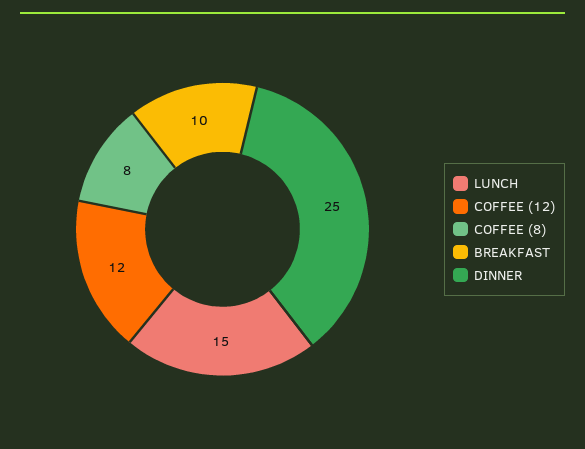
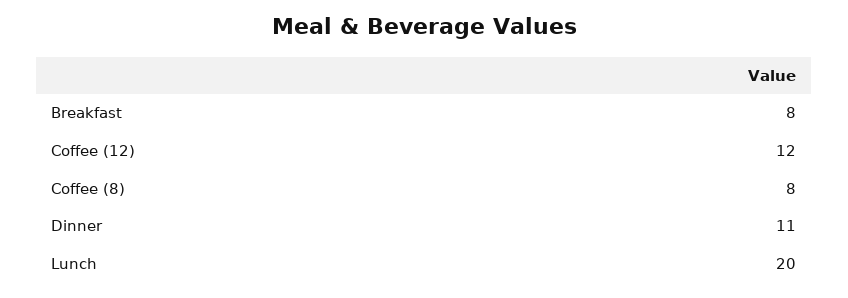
  {
-   "LUNCH": 15,
+   "LUNCH": 20,
    "COFFEE (12)": 12,
    "COFFEE (8)": 8,
-   "BREAKFAST": 10,
+   "BREAKFAST": 8,
-   "DINNER": 25
+   "DINNER": 11
  }

